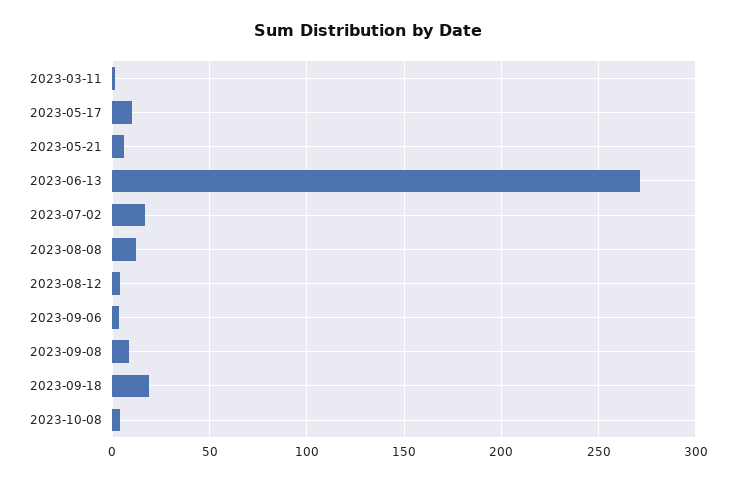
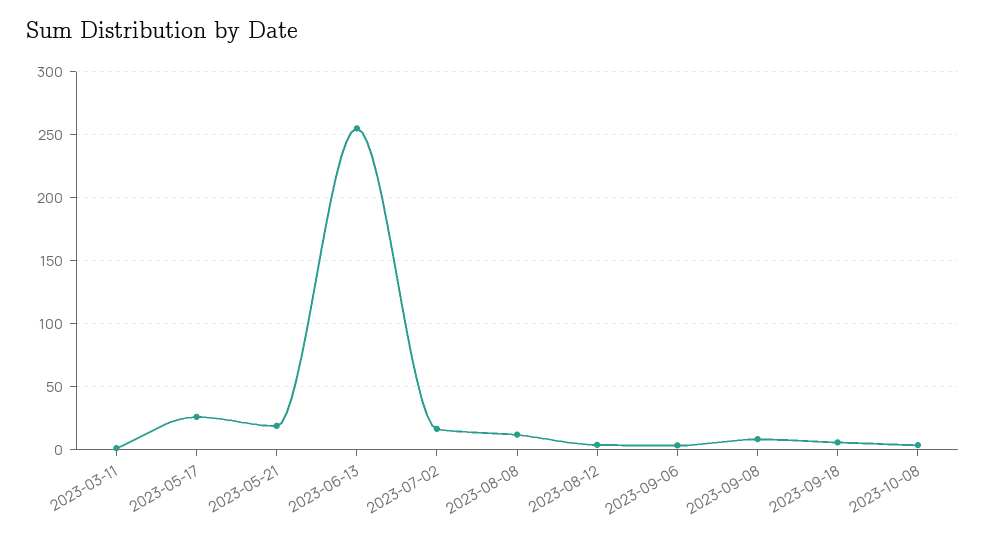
  {
    "2023-03-11": 0,
-   "2023-05-17": 10,
+   "2023-05-17": 25,
-   "2023-05-21": 5,
+   "2023-05-21": 20,
-   "2023-06-13": 270,
+   "2023-06-13": 255,
    "2023-07-02": 15,
    "2023-08-08": 10,
    "2023-08-12": 5,
    "2023-09-06": 5,
    "2023-09-08": 10,
-   "2023-09-18": 20,
+   "2023-09-18": 5,
    "2023-10-08": 5
  }

